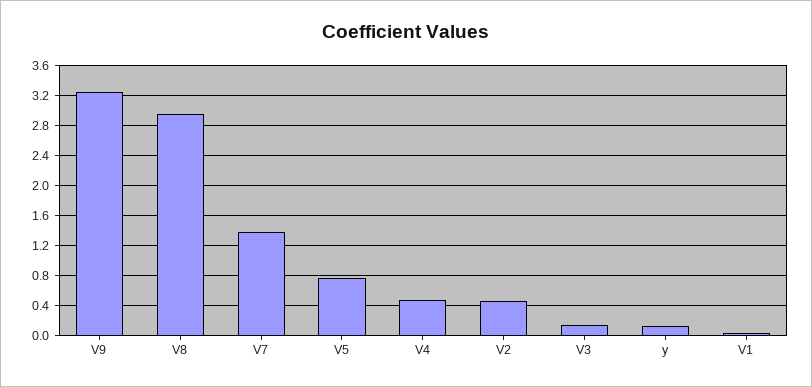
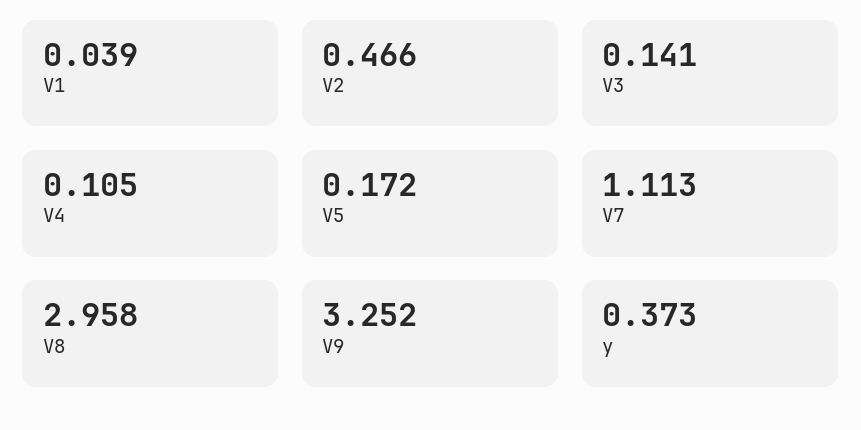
  {
    "V9": 3.252,
    "V8": 2.958,
-   "V7": 1.4,
+   "V7": 1.113,
-   "V5": 0.8,
+   "V5": 0.172,
-   "V4": 0.5,
+   "V4": 0.105,
    "V2": 0.466,
    "V3": 0.141,
-   "y": 0.1,
+   "y": 0.373,
    "V1": 0.039
  }

